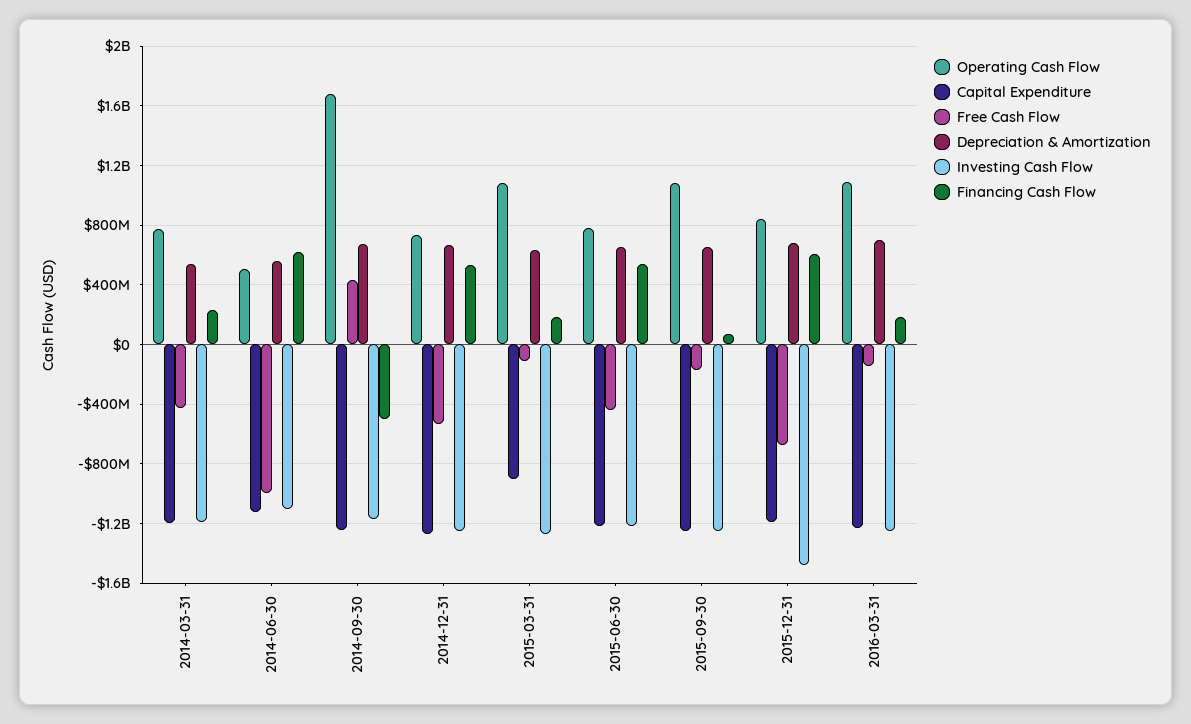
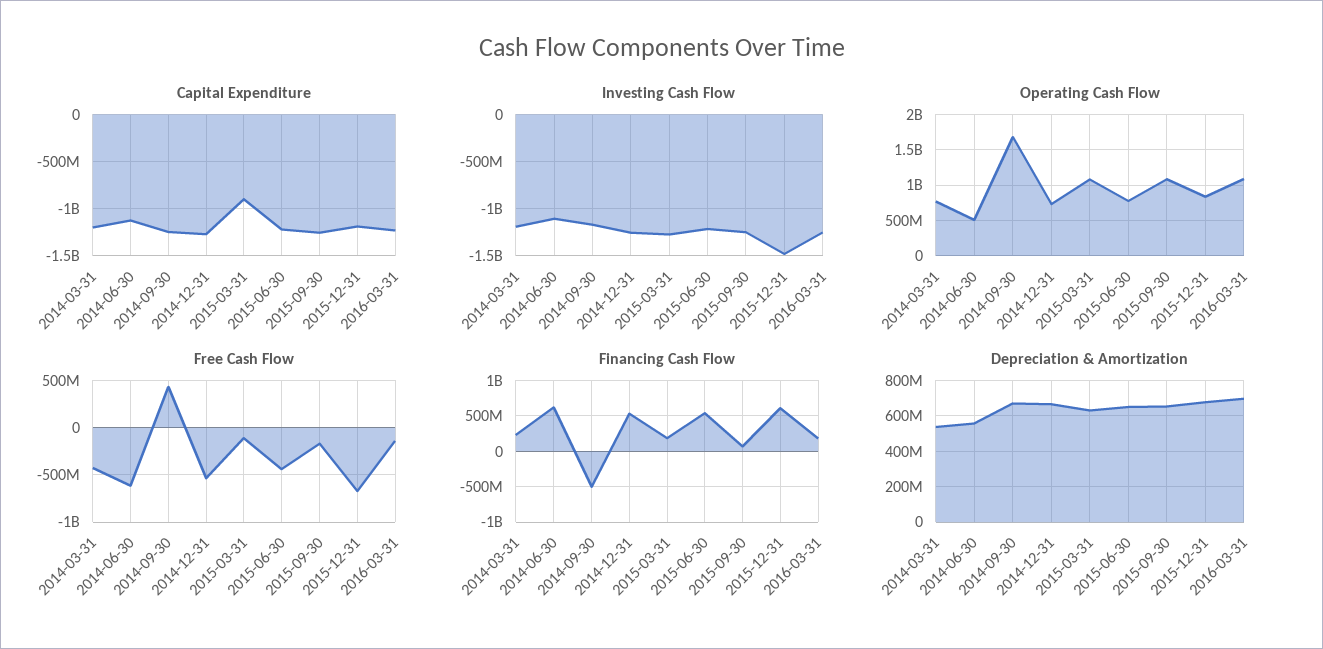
  {
    "Operating Cash Flow": {
      "2014-03-31": 750000000,
      "2014-06-30": 500000000,
      "2014-09-30": 1700000000,
      "2014-12-31": 750000000,
      "2015-03-31": 1100000000,
      "2015-06-30": 800000000,
      "2015-09-30": 1100000000,
      "2015-12-31": 850000000,
      "2016-03-31": 1100000000
    },
    "Capital Expenditure": {
      "2014-03-31": -1200000000,
      "2014-06-30": -1100000000,
      "2014-09-30": -1250000000,
      "2014-12-31": -1250000000,
      "2015-03-31": -900000000,
      "2015-06-30": -1200000000,
      "2015-09-30": -1250000000,
      "2015-12-31": -1200000000,
      "2016-03-31": -1250000000
    },
    "Free Cash Flow": {
      "2014-03-31": -450000000,
-     "2014-06-30": -1000000000,
+     "2014-06-30": -600000000,
      "2014-09-30": 450000000,
      "2014-12-31": -550000000,
      "2015-03-31": -100000000,
      "2015-06-30": -450000000,
      "2015-09-30": -150000000,
      "2015-12-31": -650000000,
      "2016-03-31": -150000000
    },
    "Depreciation & Amortization": {
      "2014-03-31": 550000000,
      "2014-06-30": 550000000,
      "2014-09-30": 650000000,
      "2014-12-31": 650000000,
      "2015-03-31": 650000000,
      "2015-06-30": 650000000,
      "2015-09-30": 650000000,
      "2015-12-31": 700000000,
      "2016-03-31": 700000000
    },
    "Investing Cash Flow": {
      "2014-03-31": -1200000000,
      "2014-06-30": -1100000000,
      "2014-09-30": -1150000000,
      "2014-12-31": -1250000000,
      "2015-03-31": -1250000000,
      "2015-06-30": -1200000000,
      "2015-09-30": -1250000000,
      "2015-12-31": -1500000000,
      "2016-03-31": -1250000000
    },
    "Financing Cash Flow": {
      "2014-03-31": 250000000,
      "2014-06-30": 600000000,
      "2014-09-30": -500000000,
      "2014-12-31": 550000000,
      "2015-03-31": 200000000,
      "2015-06-30": 550000000,
      "2015-09-30": 50000000,
      "2015-12-31": 600000000,
      "2016-03-31": 200000000
    }
  }

